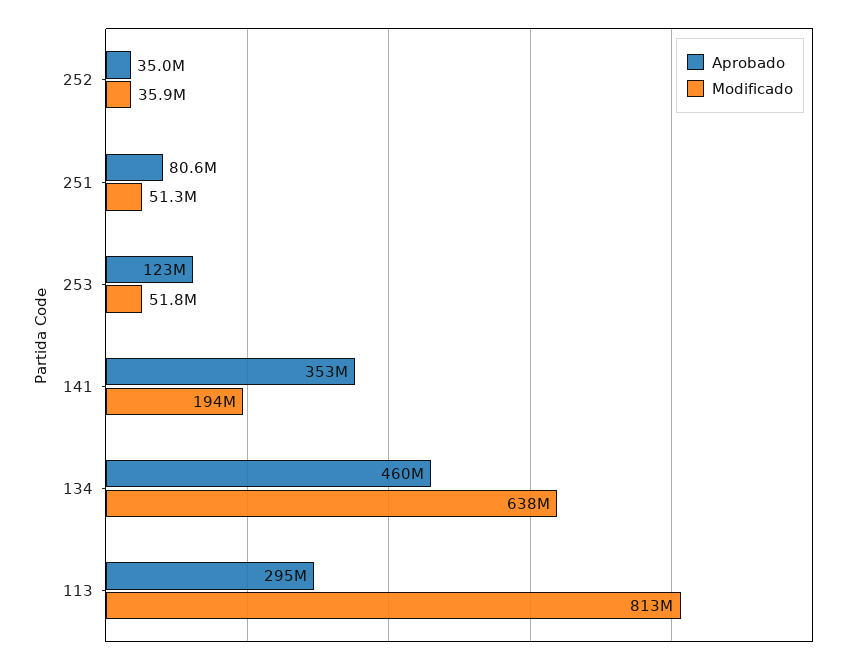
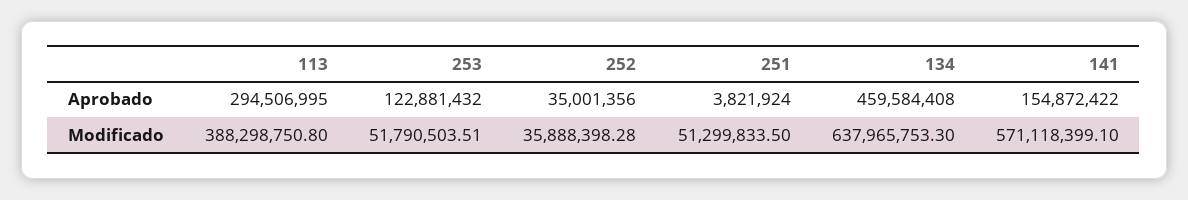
  {
    "Aprobado": {
      "252": 35001356,
-     "251": 80600000,
+     "251": 3821924,
      "253": 122881432,
-     "141": 353000000,
+     "141": 154872422,
      "134": 459584408,
      "113": 294506995
    },
    "Modificado": {
      "252": 35888398.28,
      "251": 51299833.5,
      "253": 51790503.51,
-     "141": 194000000,
+     "141": 571118399.1,
      "134": 637965753.3,
-     "113": 813000000
+     "113": 388298750.8
    }
  }

